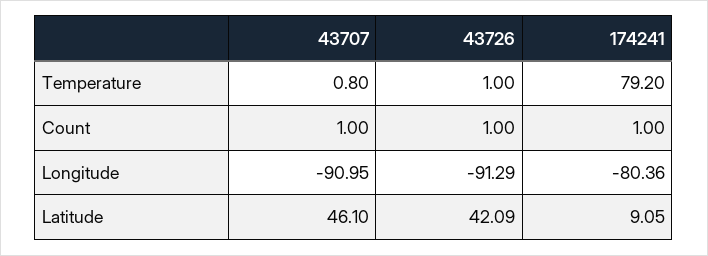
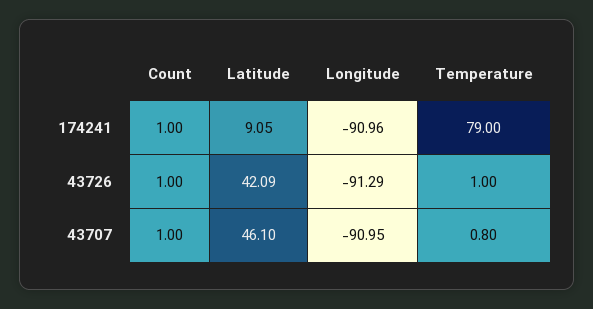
  {
    "43707": {
      "Temperature": 0.8,
      "Count": 1,
      "Longitude": -90.95,
      "Latitude": 46.1
    },
    "43726": {
      "Temperature": 1,
      "Count": 1,
      "Longitude": -91.29,
      "Latitude": 42.09
    },
    "174241": {
-     "Temperature": 79.2,
+     "Temperature": 79,
      "Count": 1,
-     "Longitude": -80.36,
+     "Longitude": -90.96,
      "Latitude": 9.05
    }
  }

